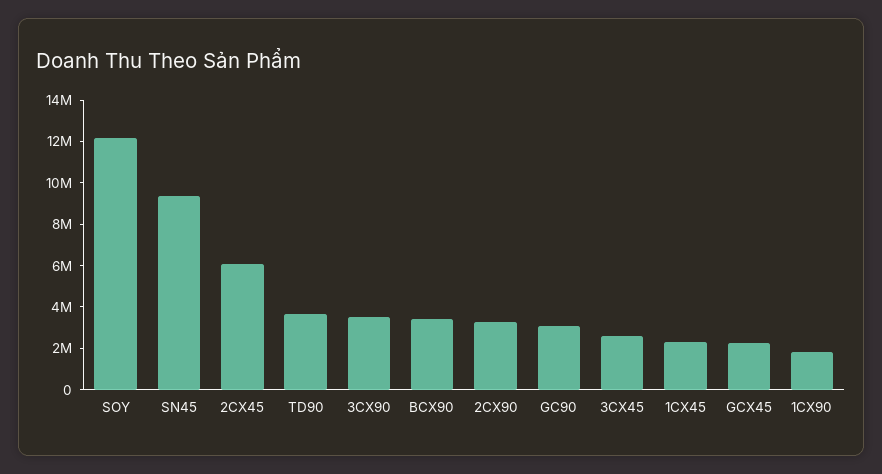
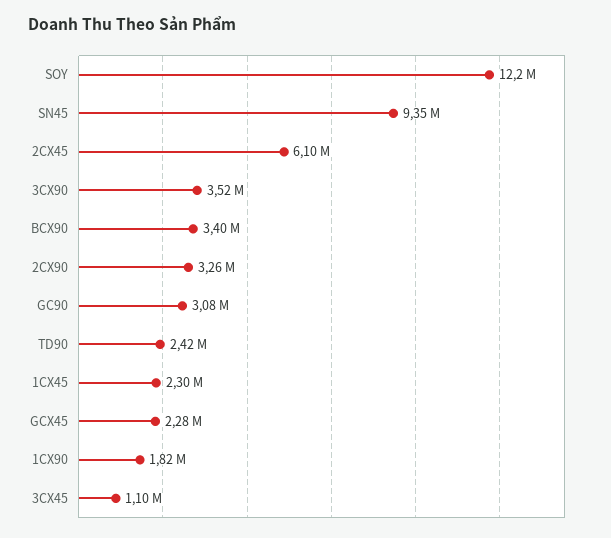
  {
    "SOY": 12200000,
    "SN45": 9350000,
    "2CX45": 6100000,
-   "TD90": 3500000,
+   "TD90": 2420000,
    "3CX90": 3520000,
    "BCX90": 3400000,
    "2CX90": 3260000,
    "GC90": 3080000,
-   "3CX45": 2500000,
+   "3CX45": 1100000,
    "1CX45": 2300000,
    "GCX45": 2280000,
    "1CX90": 1820000
  }

